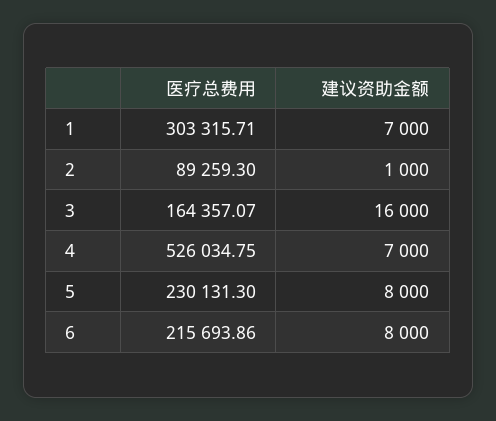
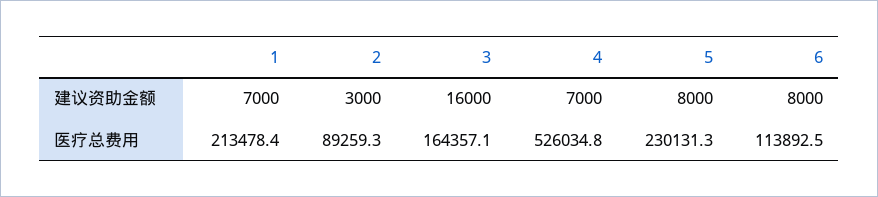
  {
    "医疗总费用": {
-     "1": 303315.71,
+     "1": 213478.4,
      "2": 89259.3,
      "3": 164357.07,
      "4": 526034.75,
      "5": 230131.3,
-     "6": 215693.86
+     "6": 113892.5
    },
    "建议资助金额": {
      "1": 7000,
-     "2": 1000,
+     "2": 3000,
      "3": 16000,
      "4": 7000,
      "5": 8000,
      "6": 8000
    }
  }

